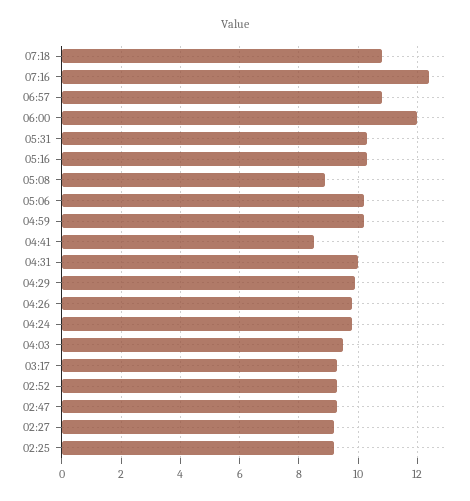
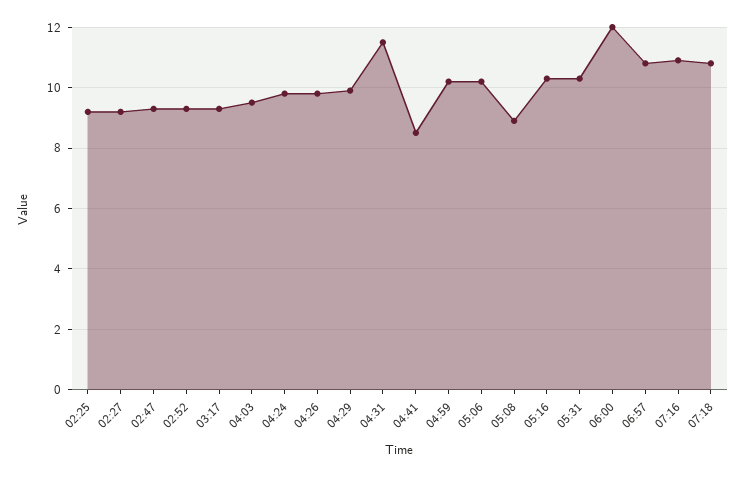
  {
    "07:18": 11,
-   "07:16": 12.5,
+   "07:16": 11,
    "06:57": 11,
    "06:00": 12,
    "05:31": 10.5,
    "05:16": 10.5,
    "05:08": 9,
    "05:06": 10,
    "04:59": 10,
    "04:41": 8.5,
-   "04:31": 10,
+   "04:31": 11.5,
    "04:29": 10,
    "04:26": 10,
    "04:24": 10,
    "04:03": 9.5,
    "03:17": 9.5,
    "02:52": 9.5,
    "02:47": 9.5,
    "02:27": 9,
    "02:25": 9
  }

